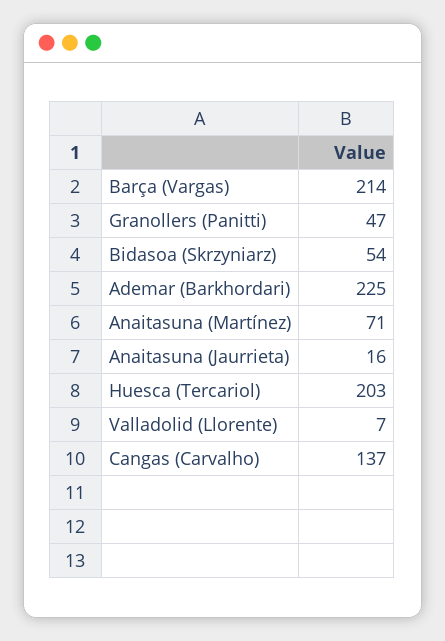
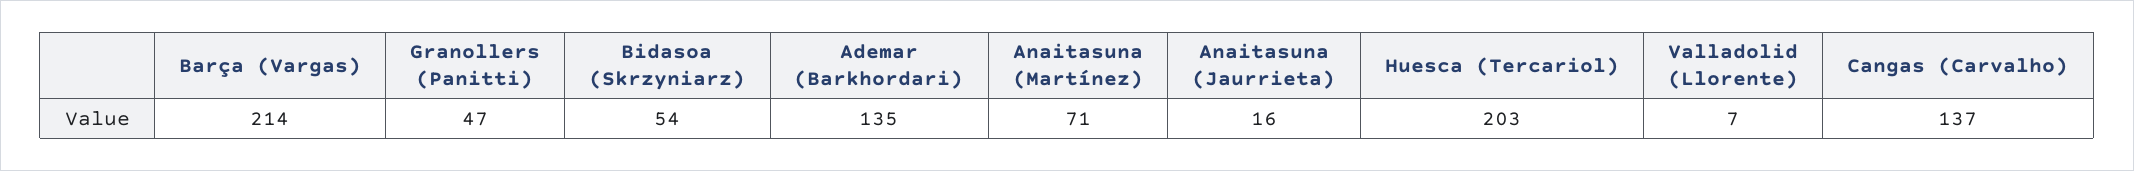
  {
    "Barça (Vargas)": 214,
    "Granollers (Panitti)": 47,
    "Bidasoa (Skrzyniarz)": 54,
-   "Ademar (Barkhordari)": 225,
+   "Ademar (Barkhordari)": 135,
    "Anaitasuna (Martínez)": 71,
    "Anaitasuna (Jaurrieta)": 16,
    "Huesca (Tercariol)": 203,
    "Valladolid (Llorente)": 7,
    "Cangas (Carvalho)": 137
  }

